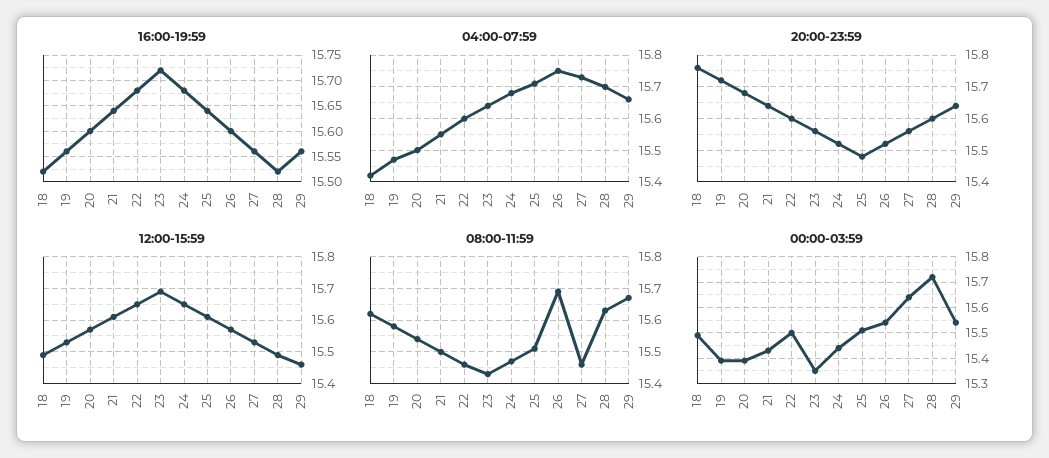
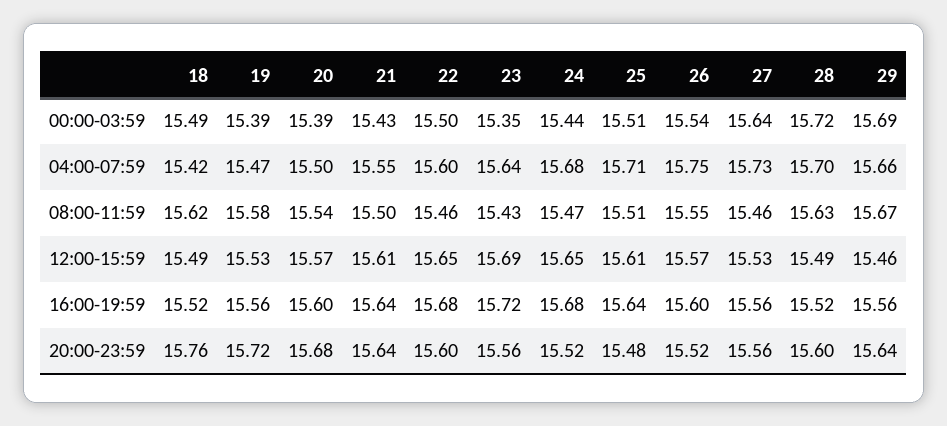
  {
    "16:00-19:59": {
      "18": 15.52,
      "19": 15.56,
      "20": 15.6,
      "21": 15.64,
      "22": 15.68,
      "23": 15.72,
      "24": 15.68,
      "25": 15.64,
      "26": 15.6,
      "27": 15.56,
      "28": 15.52,
      "29": 15.56
    },
    "04:00-07:59": {
      "18": 15.42,
      "19": 15.47,
      "20": 15.5,
      "21": 15.55,
      "22": 15.6,
      "23": 15.64,
      "24": 15.68,
      "25": 15.71,
      "26": 15.75,
      "27": 15.73,
      "28": 15.7,
      "29": 15.66
    },
    "20:00-23:59": {
      "18": 15.76,
      "19": 15.72,
      "20": 15.68,
      "21": 15.64,
      "22": 15.6,
      "23": 15.56,
      "24": 15.52,
      "25": 15.48,
      "26": 15.52,
      "27": 15.56,
      "28": 15.6,
      "29": 15.64
    },
    "12:00-15:59": {
      "18": 15.49,
      "19": 15.53,
      "20": 15.57,
      "21": 15.61,
      "22": 15.65,
      "23": 15.69,
      "24": 15.65,
      "25": 15.61,
      "26": 15.57,
      "27": 15.53,
      "28": 15.49,
      "29": 15.46
    },
    "08:00-11:59": {
      "18": 15.62,
      "19": 15.58,
      "20": 15.54,
      "21": 15.5,
      "22": 15.46,
      "23": 15.43,
      "24": 15.47,
      "25": 15.51,
-     "26": 15.7,
+     "26": 15.55,
      "27": 15.46,
      "28": 15.63,
      "29": 15.67
    },
    "00:00-03:59": {
      "18": 15.49,
      "19": 15.39,
      "20": 15.39,
      "21": 15.43,
      "22": 15.5,
      "23": 15.35,
      "24": 15.44,
      "25": 15.51,
      "26": 15.54,
      "27": 15.64,
      "28": 15.72,
-     "29": 15.55
+     "29": 15.69
    }
  }

